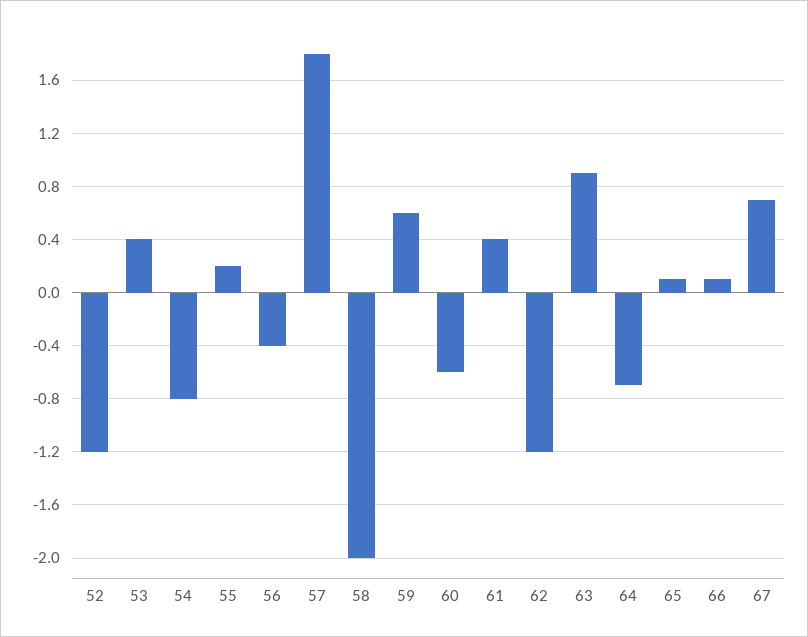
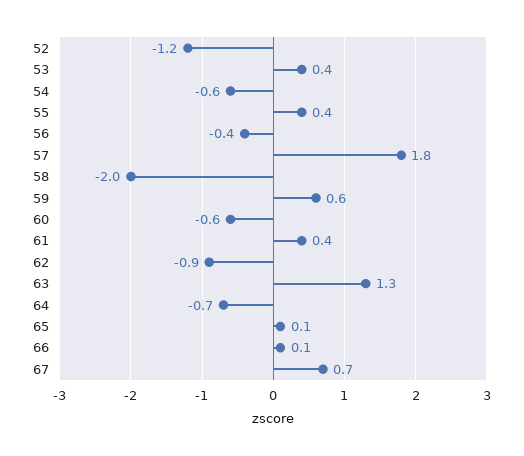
  {
    "52": -1.2,
    "53": 0.4,
-   "54": -0.8,
+   "54": -0.6,
-   "55": 0.2,
+   "55": 0.4,
    "56": -0.4,
    "57": 1.8,
    "58": -2,
    "59": 0.6,
    "60": -0.6,
    "61": 0.4,
-   "62": -1.2,
+   "62": -0.9,
-   "63": 0.9,
+   "63": 1.3,
    "64": -0.7,
    "65": 0.1,
    "66": 0.1,
    "67": 0.7
  }

